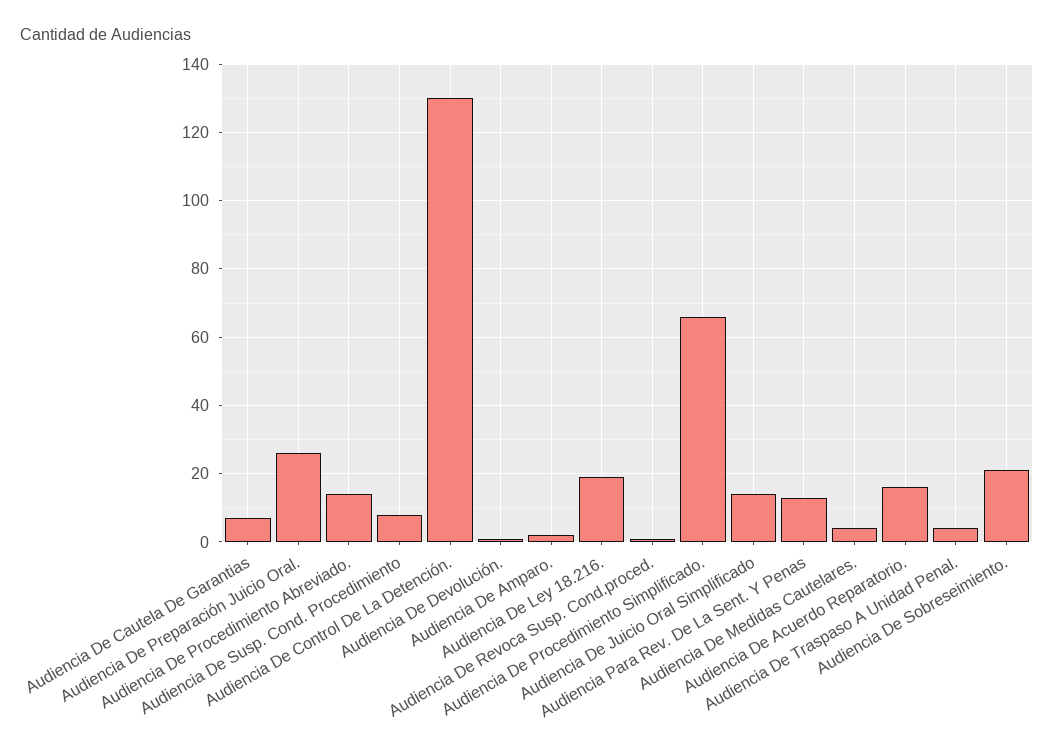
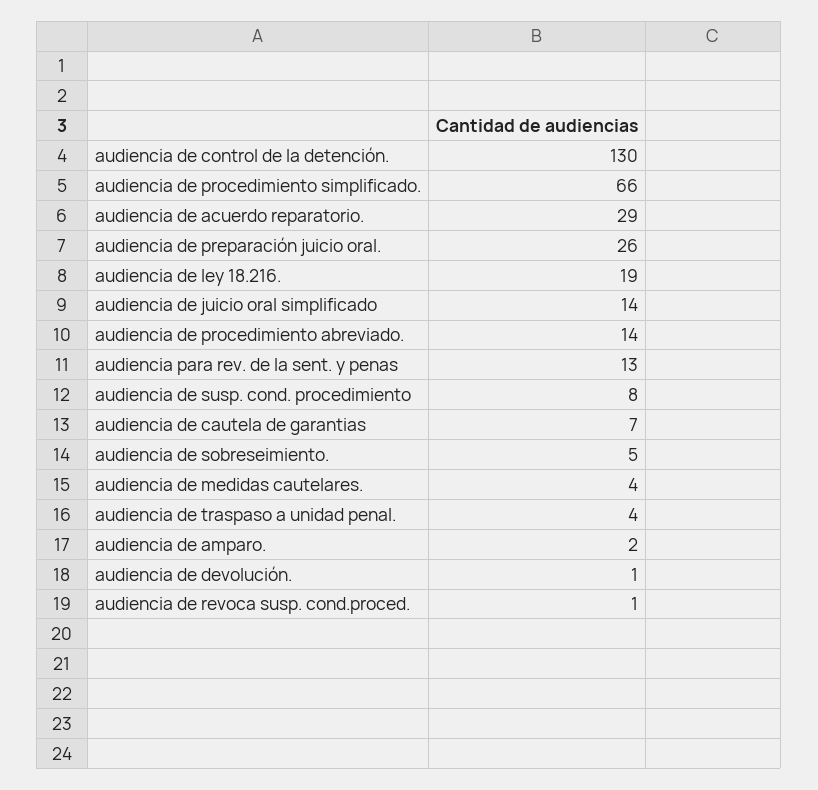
  {
    "Audiencia De Cautela De Garantias": 7,
    "Audiencia De Preparación Juicio Oral.": 26,
    "Audiencia De Procedimiento Abreviado.": 14,
    "Audiencia De Susp. Cond. Procedimiento": 8,
    "Audiencia De Control De La Detención.": 130,
    "Audiencia De Devolución.": 1,
    "Audiencia De Amparo.": 2,
    "Audiencia De Ley 18.216.": 19,
    "Audiencia De Revoca Susp. Cond.proced.": 1,
    "Audiencia De Procedimiento Simplificado.": 66,
    "Audiencia De Juicio Oral Simplificado": 14,
    "Audiencia Para Rev. De La Sent. Y Penas": 13,
    "Audiencia De Medidas Cautelares.": 4,
-   "Audiencia De Acuerdo Reparatorio.": 15,
+   "Audiencia De Acuerdo Reparatorio.": 29,
    "Audiencia De Traspaso A Unidad Penal.": 4,
-   "Audiencia De Sobreseimiento.": 20
+   "Audiencia De Sobreseimiento.": 5
  }

